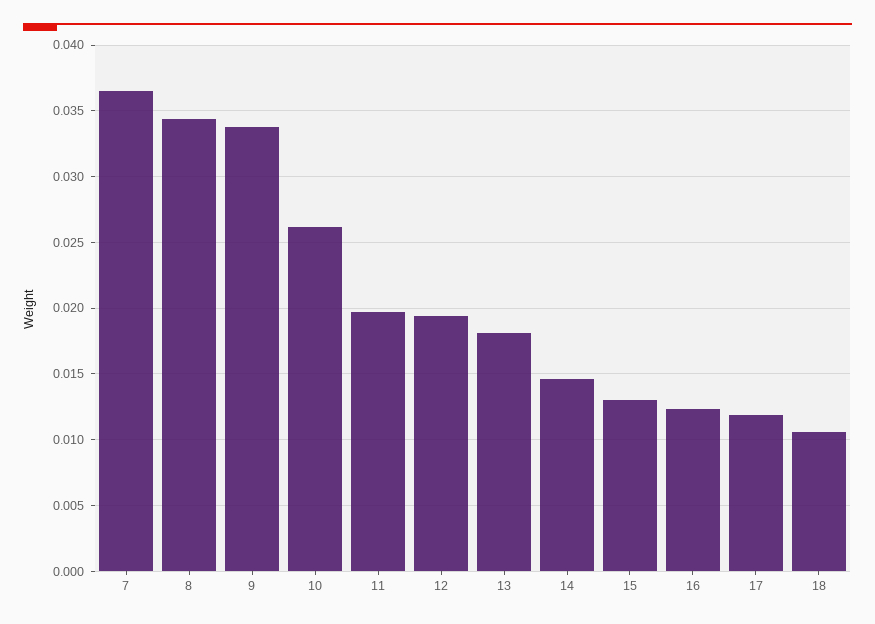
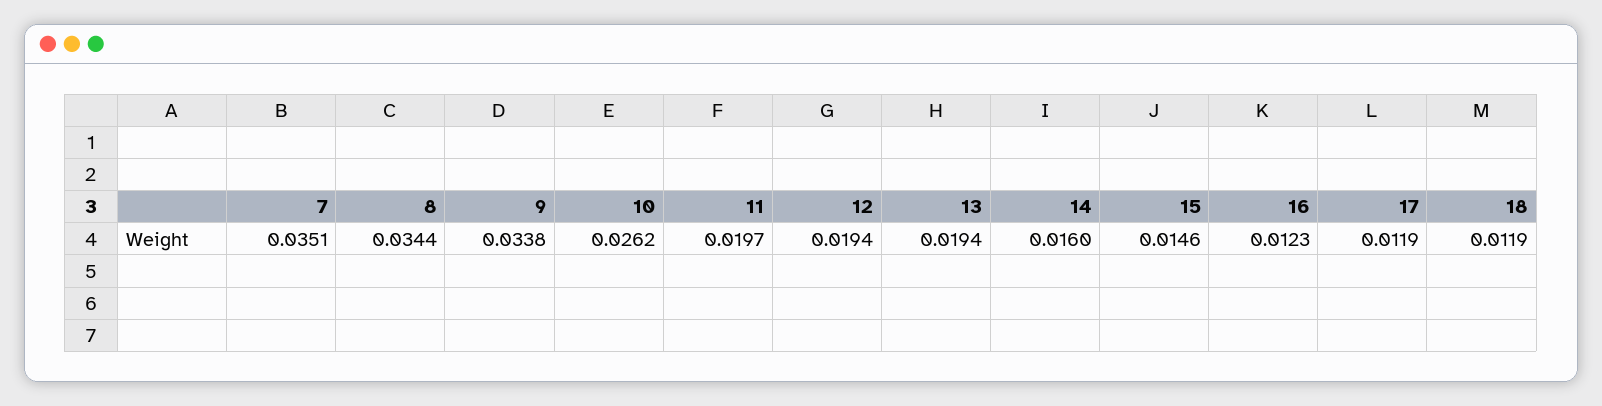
  {
-   "7": 0.0365,
+   "7": 0.0351,
    "8": 0.0344,
    "9": 0.0338,
    "10": 0.0262,
    "11": 0.0197,
    "12": 0.0194,
-   "13": 0.018,
+   "13": 0.0194,
-   "14": 0.0145,
+   "14": 0.016,
-   "15": 0.013,
+   "15": 0.0146,
    "16": 0.0123,
    "17": 0.0119,
-   "18": 0.0105
+   "18": 0.0119
  }

